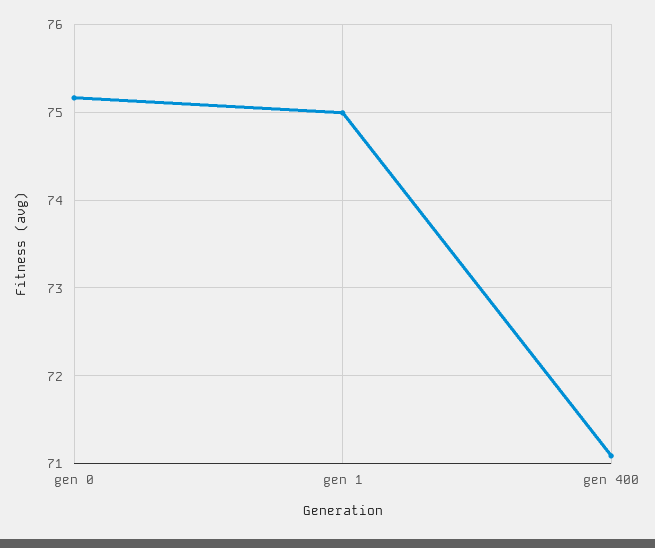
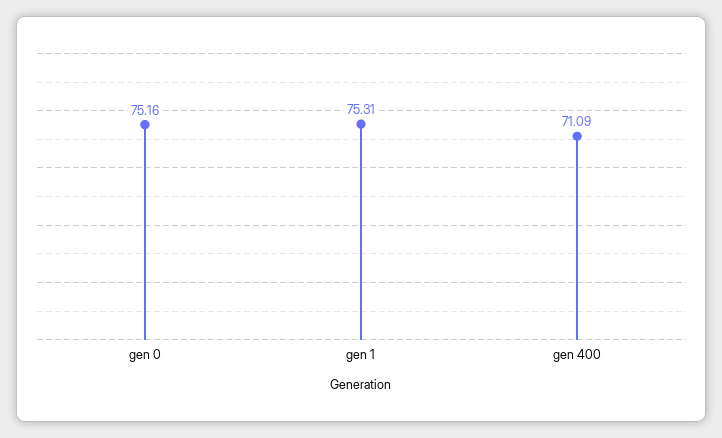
  {
    "gen 0": 75.16,
-   "gen 1": 75,
+   "gen 1": 75.31,
    "gen 400": 71.09
  }

